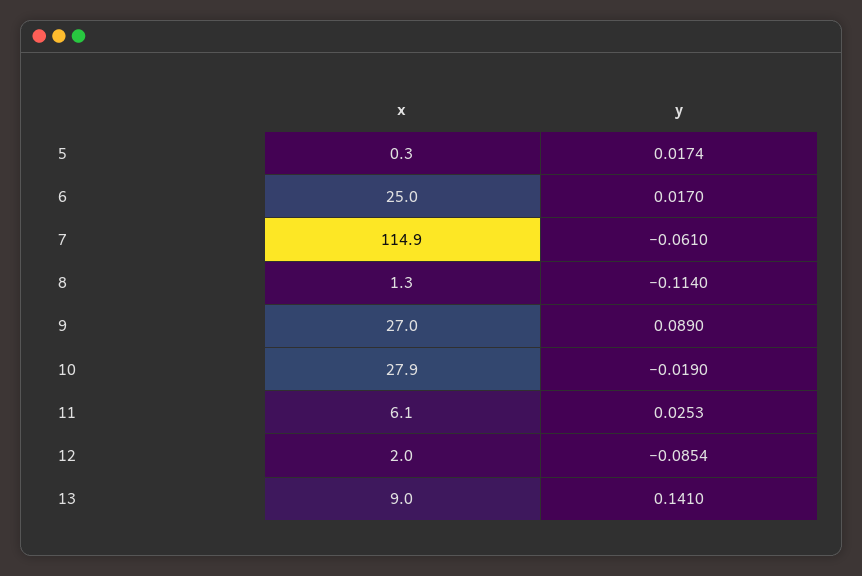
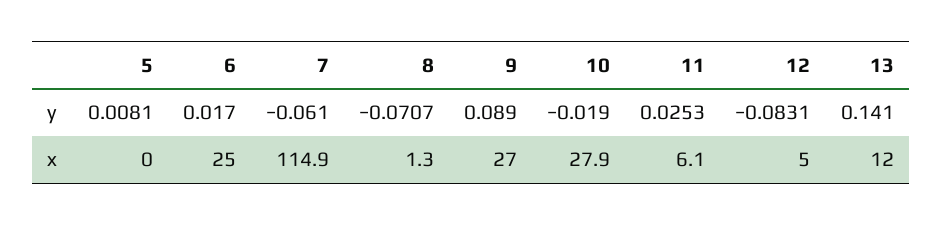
  {
    "x": {
-     "5": 0.3,
+     "5": 0,
      "6": 25,
      "7": 114.9,
      "8": 1.3,
      "9": 27,
      "10": 27.9,
      "11": 6.1,
-     "12": 2,
+     "12": 5,
-     "13": 9
+     "13": 12
    },
    "y": {
-     "5": 0.0174,
+     "5": 0.0081,
      "6": 0.017,
      "7": -0.061,
-     "8": -0.114,
+     "8": -0.0707,
      "9": 0.089,
      "10": -0.019,
      "11": 0.0253,
-     "12": -0.0854,
+     "12": -0.0831,
      "13": 0.141
    }
  }

